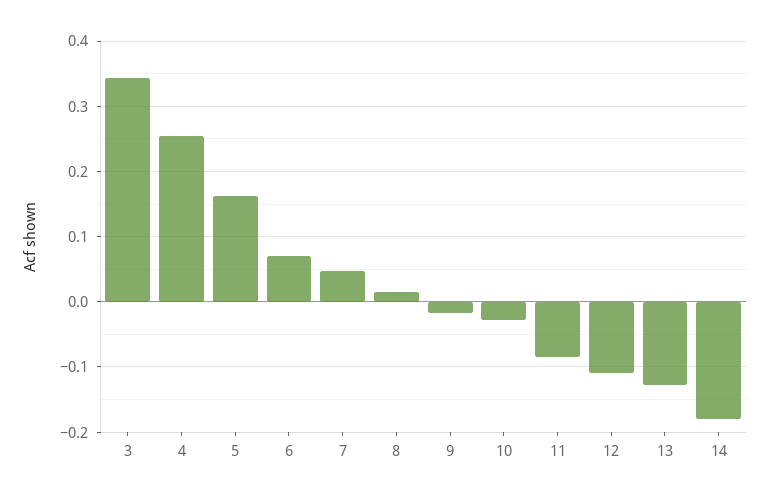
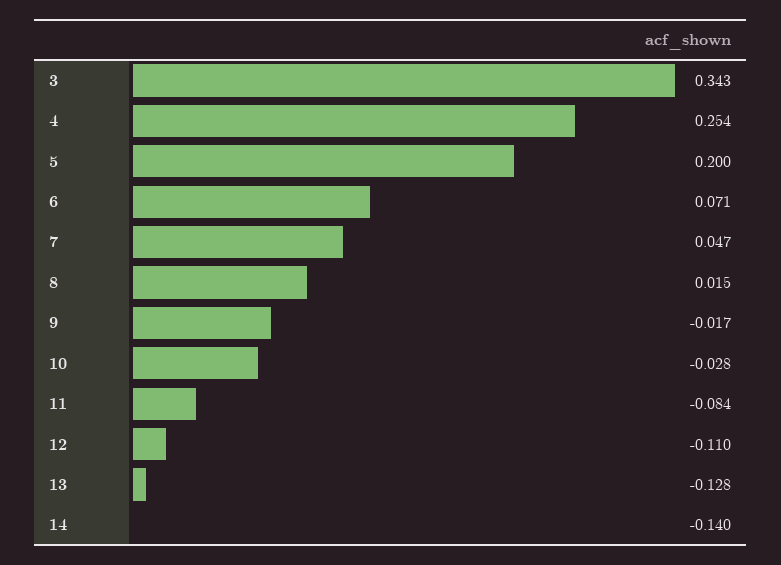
  {
    "3": 0.343,
    "4": 0.254,
-   "5": 0.16,
+   "5": 0.2,
    "6": 0.071,
    "7": 0.047,
    "8": 0.015,
    "9": -0.017,
    "10": -0.028,
    "11": -0.084,
    "12": -0.11,
    "13": -0.128,
-   "14": -0.18
+   "14": -0.14
  }

